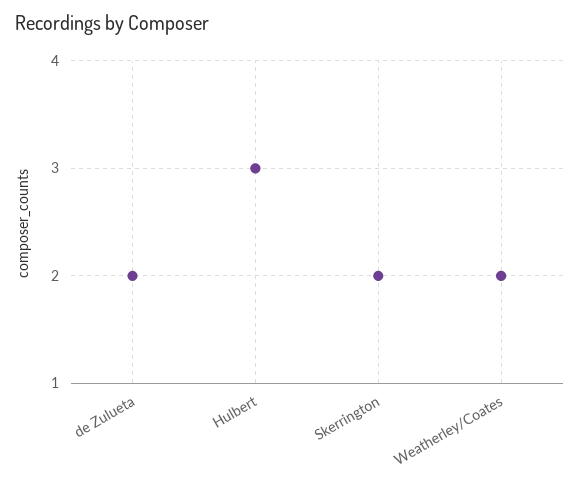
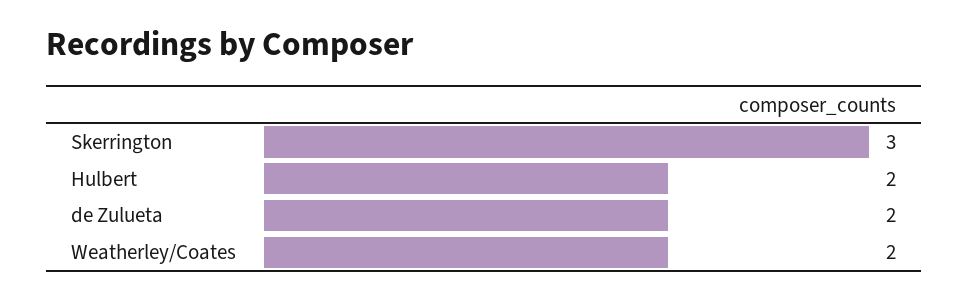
  {
    "de Zulueta": 2,
-   "Hulbert": 3,
+   "Hulbert": 2,
-   "Skerrington": 2,
+   "Skerrington": 3,
    "Weatherley/Coates": 2
  }

